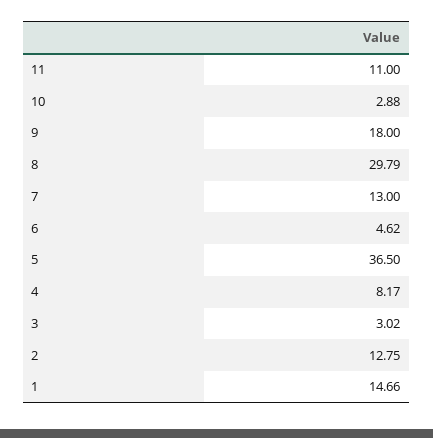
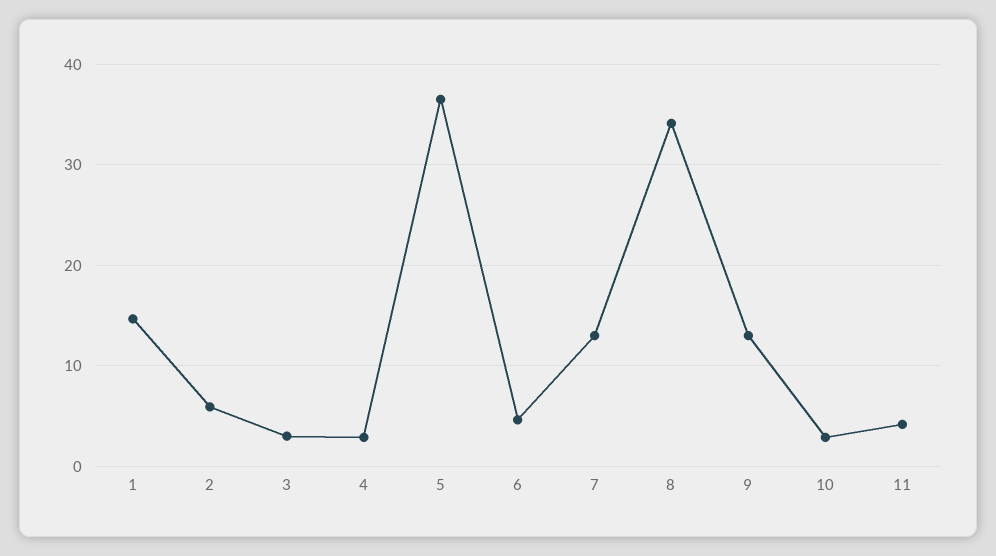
  {
-   "11": 11,
+   "11": 4,
    "10": 2.88,
-   "9": 18,
+   "9": 13,
-   "8": 29.79,
+   "8": 34,
    "7": 13,
    "6": 4.62,
    "5": 36.5,
-   "4": 8.17,
+   "4": 3,
    "3": 3.02,
-   "2": 12.75,
+   "2": 6,
    "1": 14.66
  }

